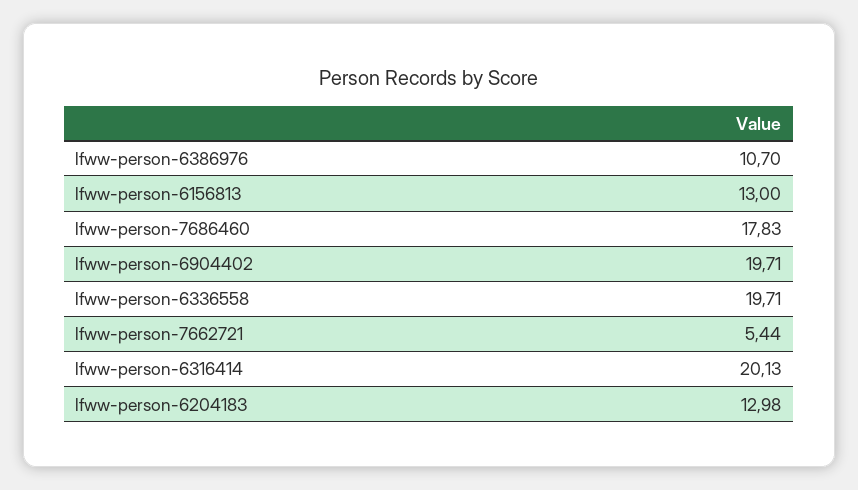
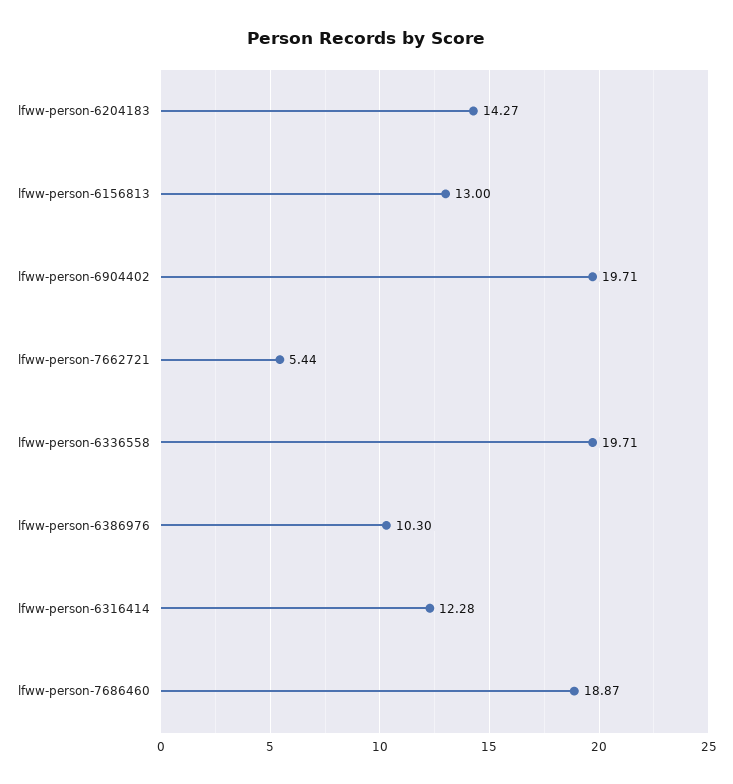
  {
-   "lfww-person-6386976": 10.7,
+   "lfww-person-6386976": 10.3,
    "lfww-person-6156813": 13,
-   "lfww-person-7686460": 17.83,
+   "lfww-person-7686460": 18.87,
    "lfww-person-6904402": 19.71,
    "lfww-person-6336558": 19.71,
    "lfww-person-7662721": 5.44,
-   "lfww-person-6316414": 20.13,
+   "lfww-person-6316414": 12.28,
-   "lfww-person-6204183": 12.98
+   "lfww-person-6204183": 14.27
  }

